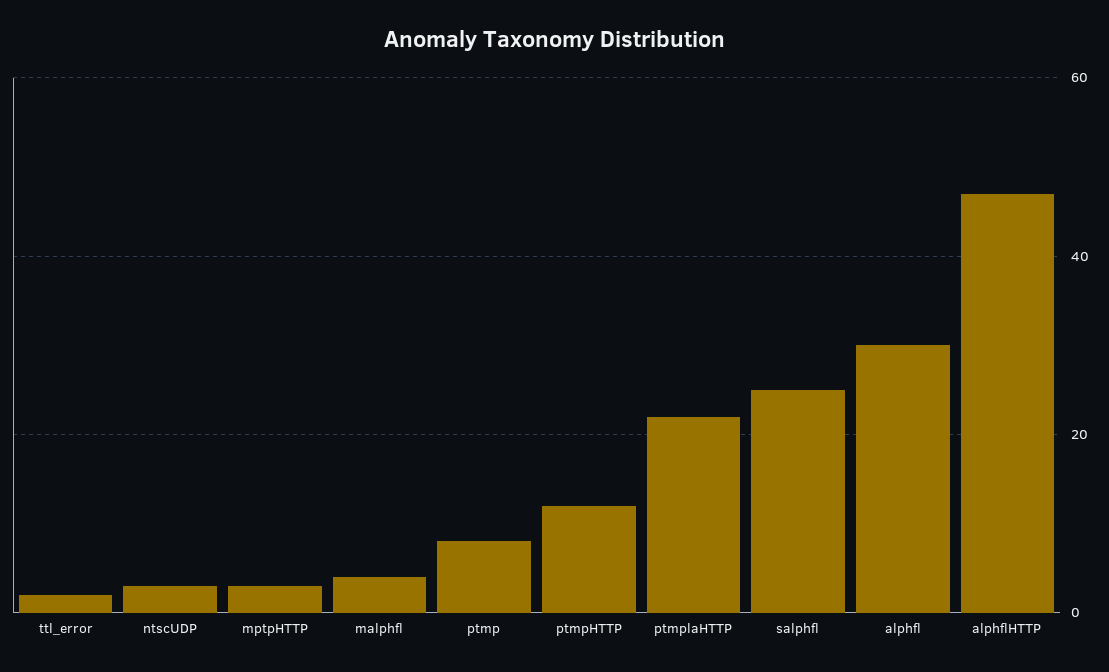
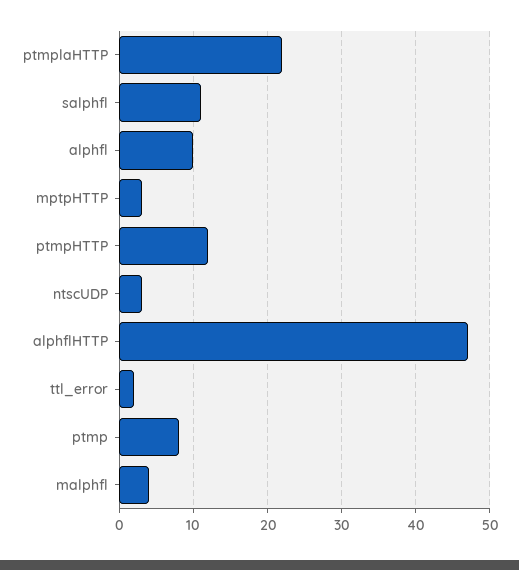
  {
    "ttl_error": 2,
    "ntscUDP": 3,
    "mptpHTTP": 3,
    "malphfl": 4,
    "ptmp": 8,
    "ptmpHTTP": 12,
    "ptmplaHTTP": 22,
-   "salphfl": 25,
+   "salphfl": 11,
-   "alphfl": 30,
+   "alphfl": 10,
    "alphflHTTP": 47
  }

